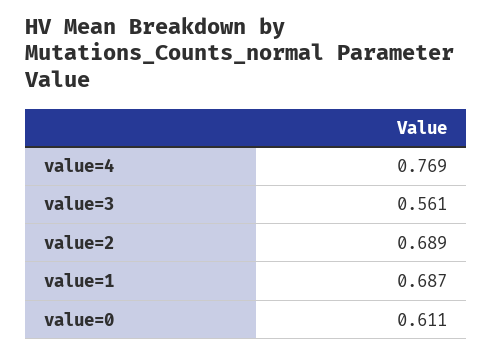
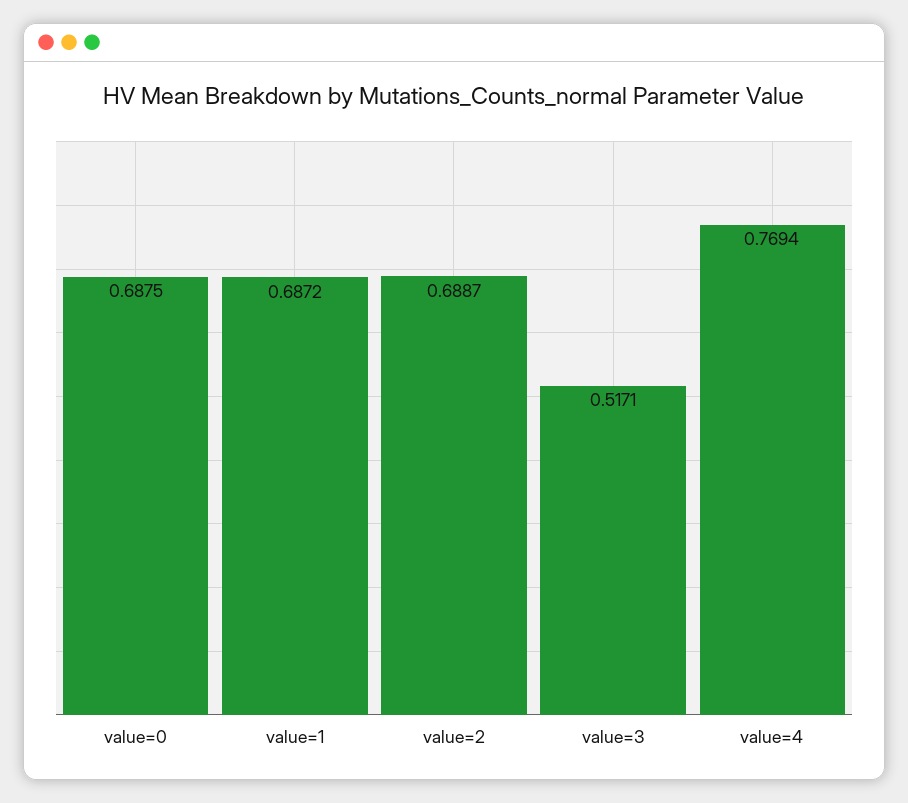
  {
    "value=4": 0.7694,
-   "value=3": 0.561,
+   "value=3": 0.5171,
    "value=2": 0.6887,
    "value=1": 0.6872,
-   "value=0": 0.611
+   "value=0": 0.6875
  }

